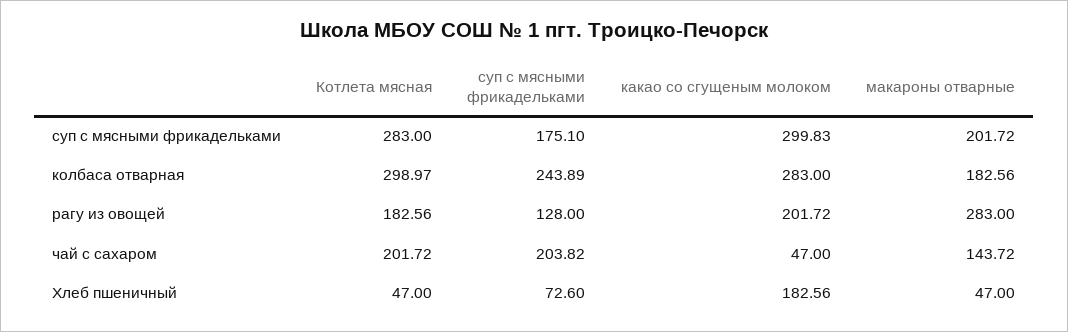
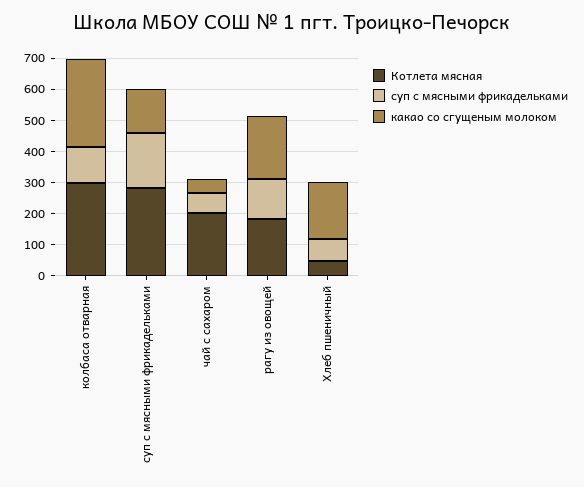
  {
    "Котлета мясная": {
      "суп с мясными фрикадельками": 283,
      "колбаса отварная": 298.97,
      "рагу из овощей": 182.56,
      "чай с сахаром": 201.72,
      "Хлеб пшеничный": 47
    },
    "суп с мясными фрикадельками": {
      "суп с мясными фрикадельками": 175.1,
-     "колбаса отварная": 243.89,
+     "колбаса отварная": 100,
      "рагу из овощей": 128,
-     "чай с сахаром": 203.82,
+     "чай с сахаром": 50,
      "Хлеб пшеничный": 72.6
    },
    "какао со сгущеным молоком": {
-     "суп с мясными фрикадельками": 299.83,
+     "суп с мясными фрикадельками": 150,
      "колбаса отварная": 283,
      "рагу из овощей": 201.72,
      "чай с сахаром": 47,
      "Хлеб пшеничный": 182.56
-   },
+   }
-   "макароны отварные": {
-     "суп с мясными фрикадельками": 201.72,
-     "колбаса отварная": 182.56,
-     "рагу из овощей": 283,
-     "чай с сахаром": 143.72,
-     "Хлеб пшеничный": 47
-   }
  }

